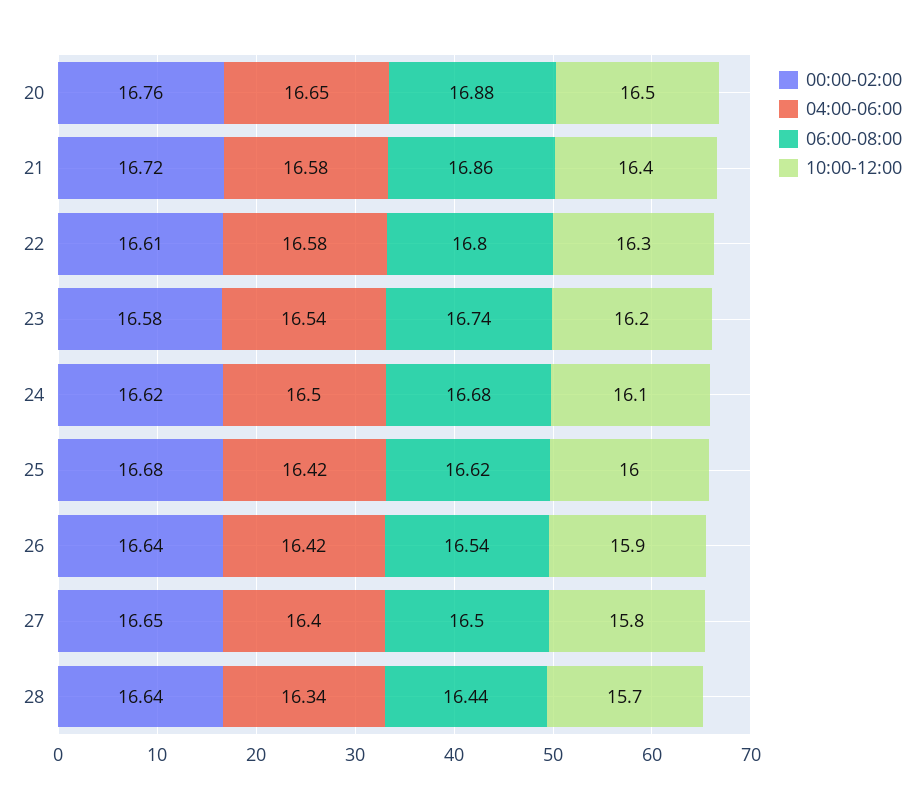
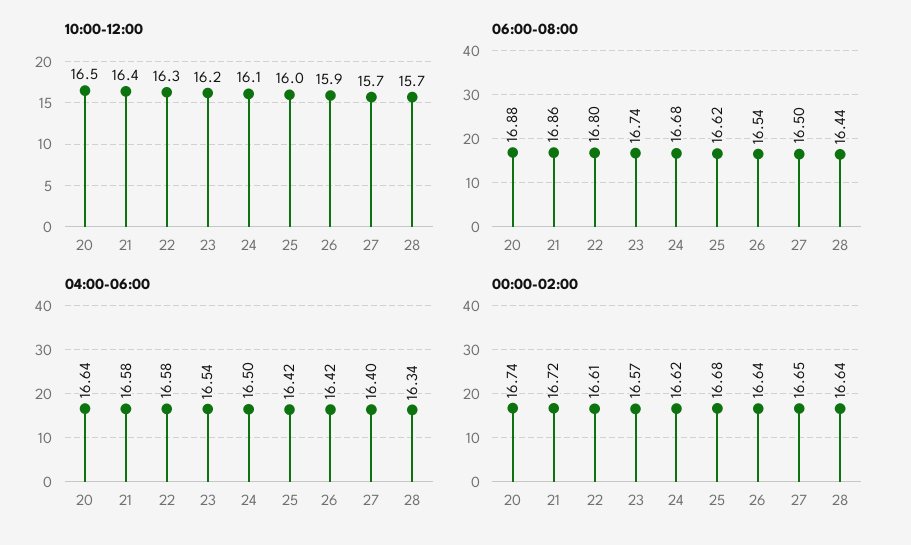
  {
    "00:00-02:00": {
-     "20": 16.76,
+     "20": 16.74,
      "21": 16.72,
      "22": 16.61,
-     "23": 16.58,
+     "23": 16.57,
      "24": 16.62,
      "25": 16.68,
      "26": 16.64,
      "27": 16.65,
      "28": 16.64
    },
    "04:00-06:00": {
-     "20": 16.65,
+     "20": 16.64,
      "21": 16.58,
      "22": 16.58,
      "23": 16.54,
      "24": 16.5,
      "25": 16.42,
      "26": 16.42,
      "27": 16.4,
      "28": 16.34
    },
    "06:00-08:00": {
      "20": 16.88,
      "21": 16.86,
      "22": 16.8,
      "23": 16.74,
      "24": 16.68,
      "25": 16.62,
      "26": 16.54,
      "27": 16.5,
      "28": 16.44
    },
    "10:00-12:00": {
      "20": 16.5,
      "21": 16.4,
      "22": 16.3,
      "23": 16.2,
      "24": 16.1,
      "25": 16,
      "26": 15.9,
-     "27": 15.8,
+     "27": 15.7,
      "28": 15.7
    }
  }

